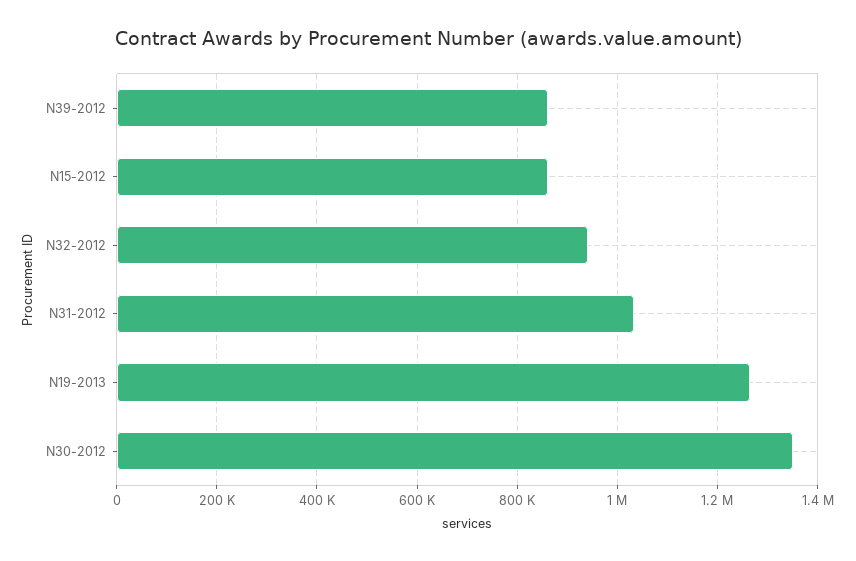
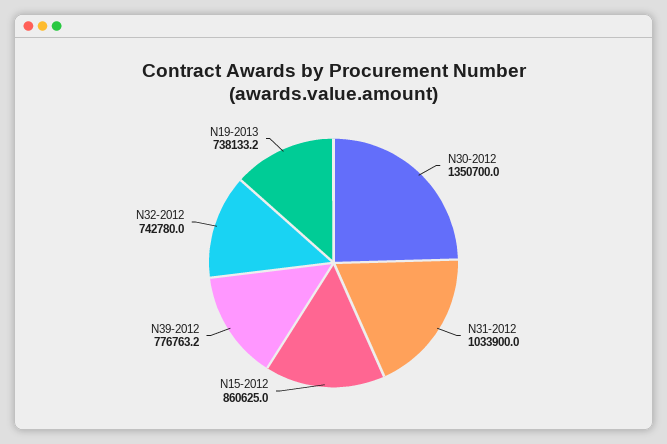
  {
-   "N39-2012": 860000,
+   "N39-2012": 776763.2,
    "N15-2012": 860625,
-   "N32-2012": 940000,
+   "N32-2012": 742780,
    "N31-2012": 1033900,
-   "N19-2013": 1260000,
+   "N19-2013": 738133.2,
    "N30-2012": 1350700
  }

